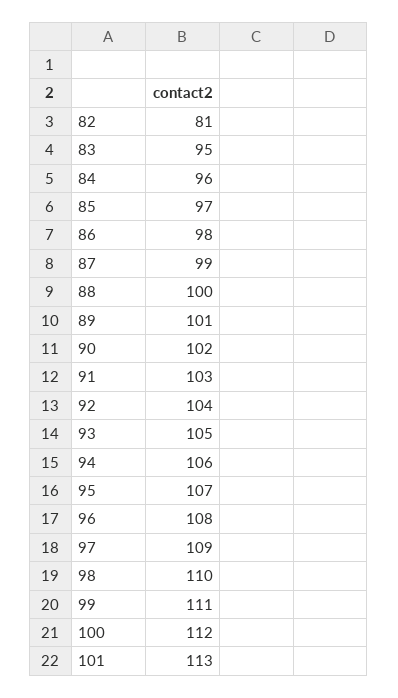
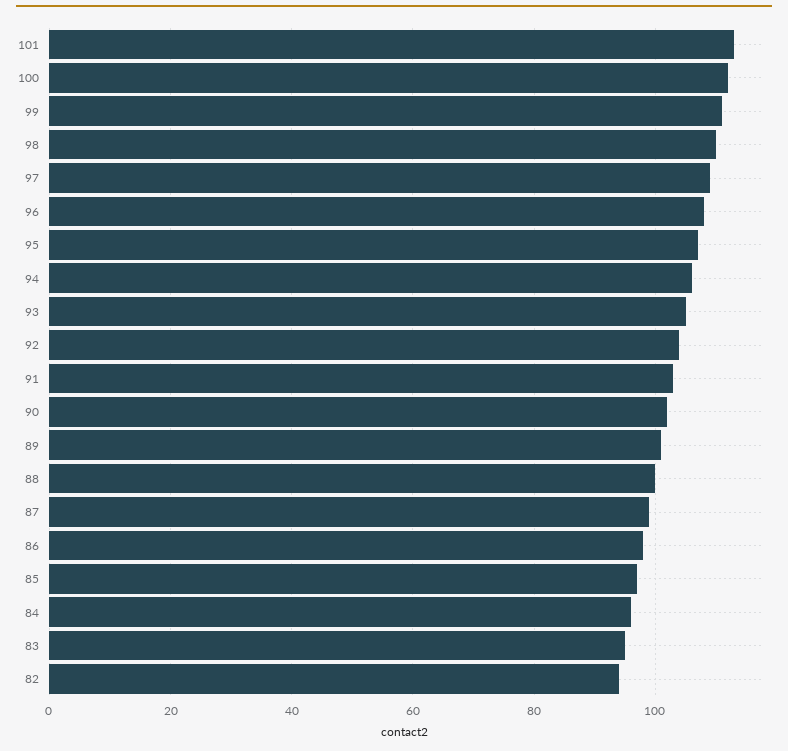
  {
-   "82": 81,
+   "82": 95,
    "83": 95,
    "84": 96,
    "85": 97,
    "86": 98,
    "87": 99,
    "88": 100,
    "89": 101,
    "90": 102,
    "91": 103,
    "92": 104,
    "93": 105,
    "94": 106,
    "95": 107,
    "96": 108,
    "97": 109,
    "98": 110,
    "99": 111,
    "100": 112,
    "101": 113
  }

